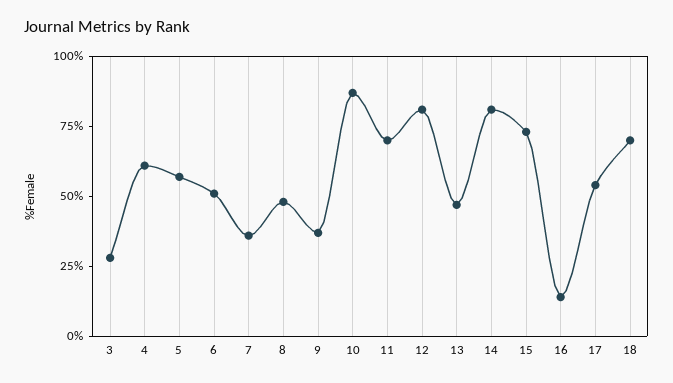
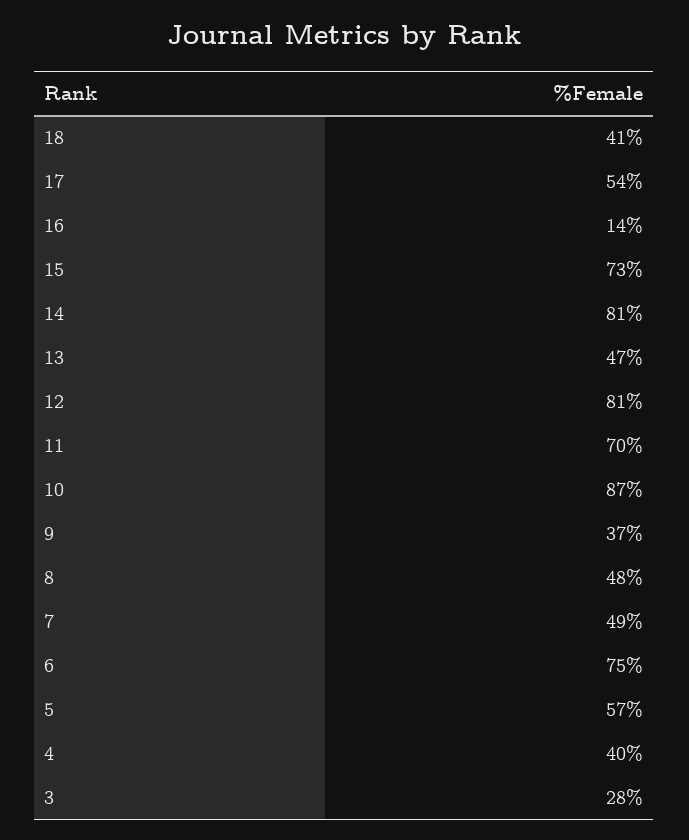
  {
    "3": 28,
-   "4": 60,
+   "4": 40,
    "5": 57,
-   "6": 50,
+   "6": 75,
-   "7": 35,
+   "7": 49,
    "8": 48,
    "9": 37,
    "10": 87,
    "11": 70,
    "12": 81,
    "13": 47,
    "14": 81,
    "15": 73,
    "16": 14,
    "17": 54,
-   "18": 70
+   "18": 41
  }

